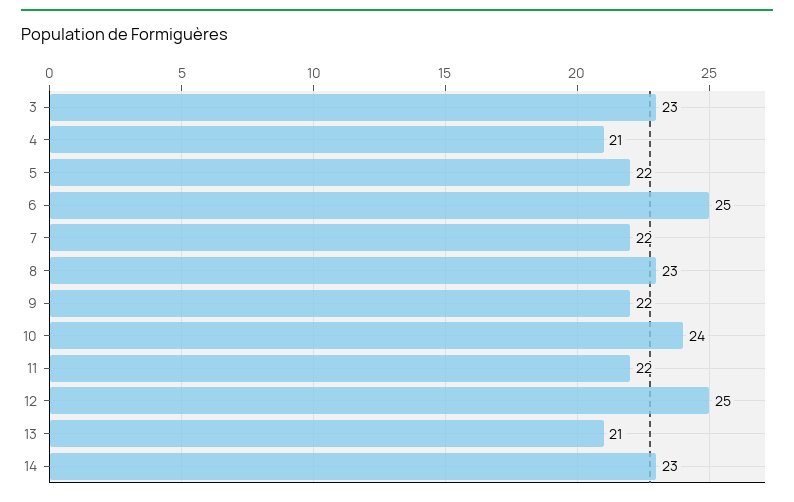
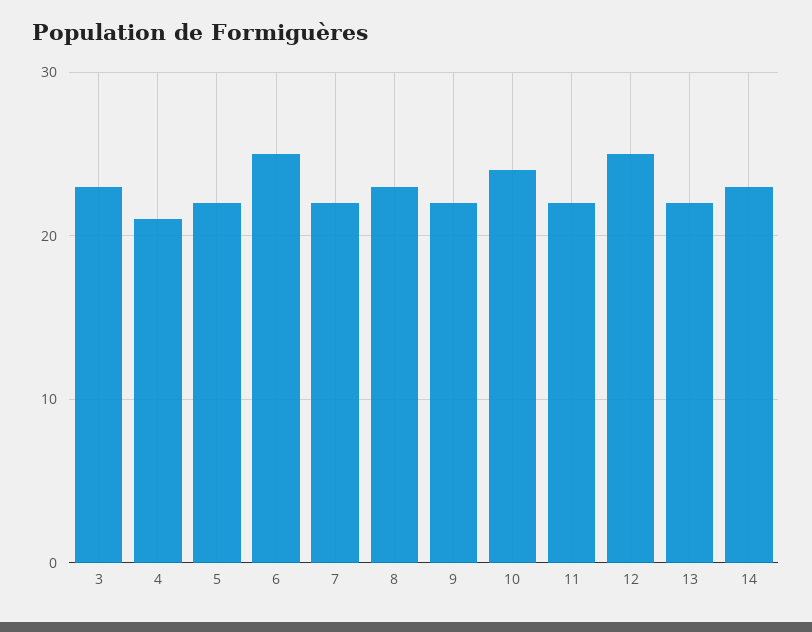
  {
    "3": 23,
    "4": 21,
    "5": 22,
    "6": 25,
    "7": 22,
    "8": 23,
    "9": 22,
    "10": 24,
    "11": 22,
    "12": 25,
-   "13": 21,
+   "13": 22,
    "14": 23
  }

